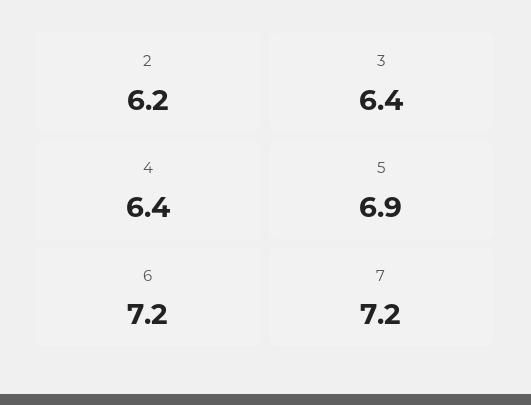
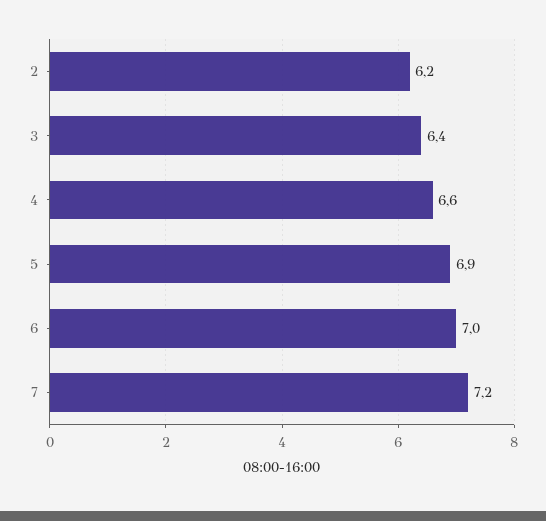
  {
    "2": 6.2,
    "3": 6.4,
-   "4": 6.4,
+   "4": 6.6,
    "5": 6.9,
-   "6": 7.2,
+   "6": 7,
    "7": 7.2
  }

